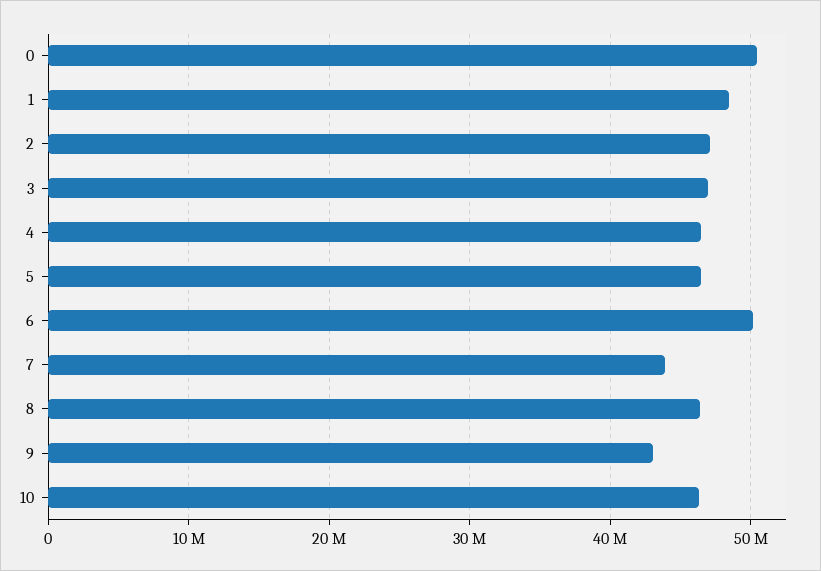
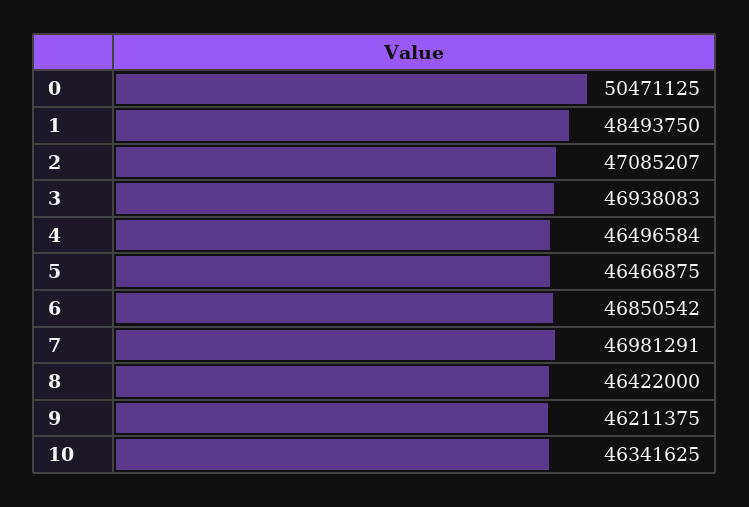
  {
    "0": 50471125,
    "1": 48493750,
    "2": 47085207,
    "3": 46938083,
    "4": 46496584,
    "5": 46466875,
-   "6": 50000000,
+   "6": 46850542,
-   "7": 44000000,
+   "7": 46981291,
    "8": 46422000,
-   "9": 43000000,
+   "9": 46211375,
    "10": 46341625
  }

